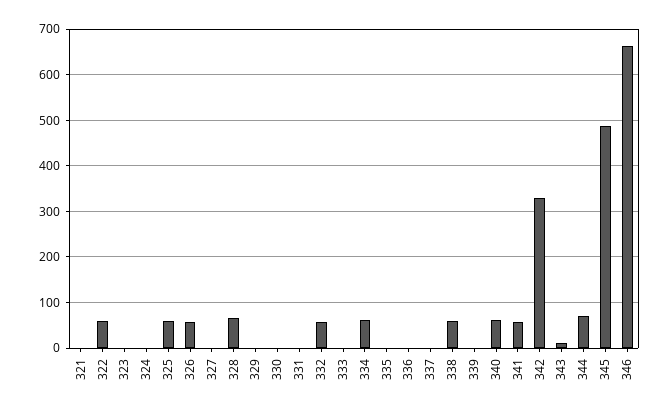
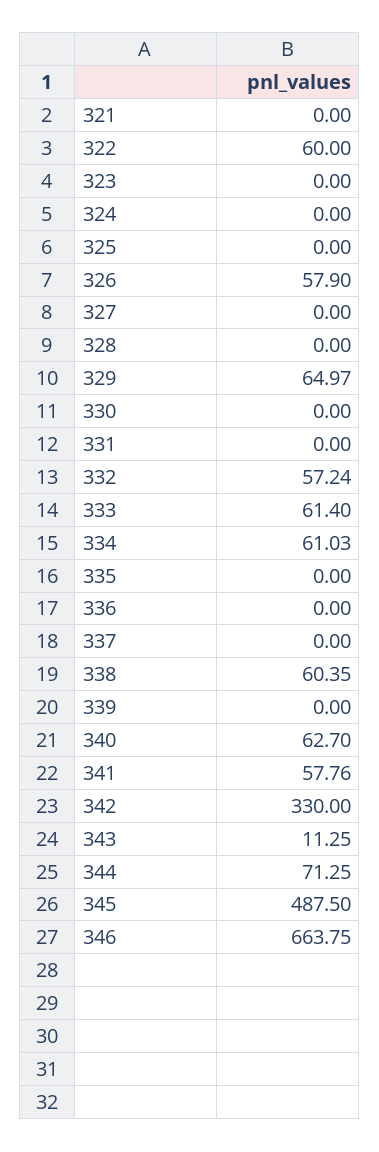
  {
    "321": 0,
    "322": 60,
    "323": 0,
    "324": 0,
-   "325": 60,
+   "325": 0,
    "326": 57.9,
    "327": 0,
-   "328": 60,
+   "328": 0,
-   "329": 0,
+   "329": 64.97,
    "330": 0,
    "331": 0,
    "332": 57.24,
-   "333": 0,
+   "333": 61.4,
    "334": 61.03,
    "335": 0,
    "336": 0,
    "337": 0,
    "338": 60.35,
    "339": 0,
    "340": 62.7,
    "341": 57.76,
    "342": 330,
    "343": 11.25,
    "344": 71.25,
    "345": 487.5,
    "346": 663.75
  }

